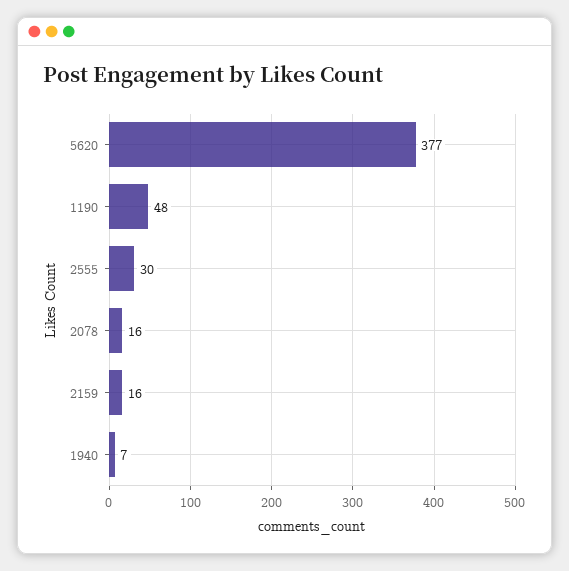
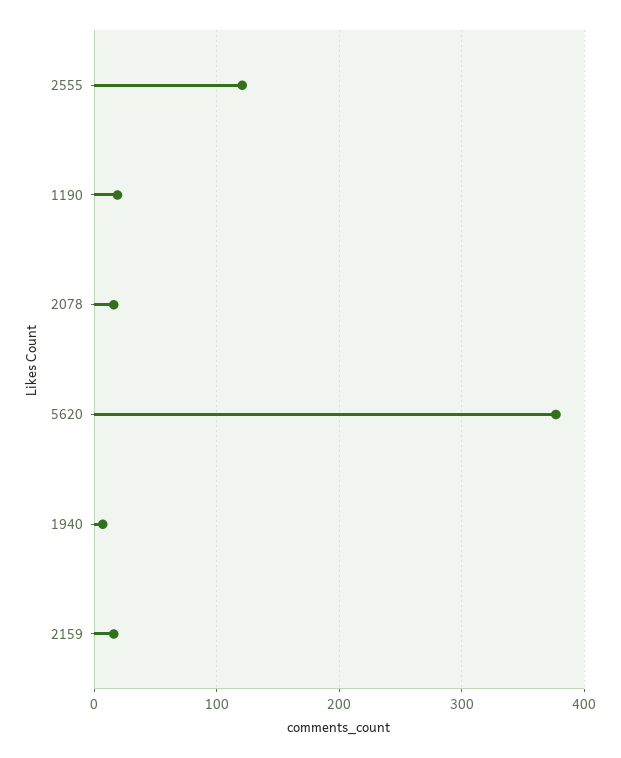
  {
    "5620": 377,
-   "1190": 48,
+   "1190": 20,
-   "2555": 30,
+   "2555": 120,
    "2078": 16,
    "2159": 16,
    "1940": 7
  }

